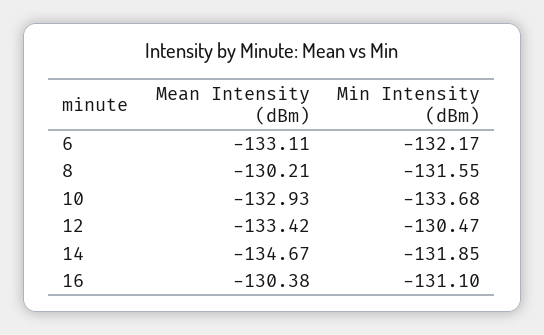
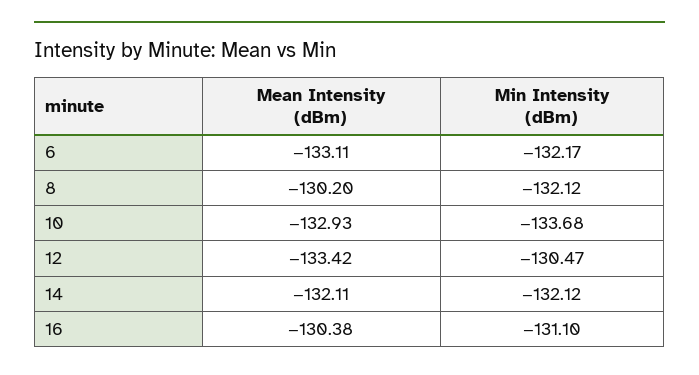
  {
    "Mean Intensity (dBm)": {
      "6": -133.11,
-     "8": -130.21,
+     "8": -130.2,
      "10": -132.93,
      "12": -133.42,
-     "14": -134.67,
+     "14": -132.11,
      "16": -130.38
    },
    "Min Intensity (dBm)": {
      "6": -132.17,
-     "8": -131.55,
+     "8": -132.12,
      "10": -133.68,
      "12": -130.47,
-     "14": -131.85,
+     "14": -132.12,
      "16": -131.1
    }
  }

